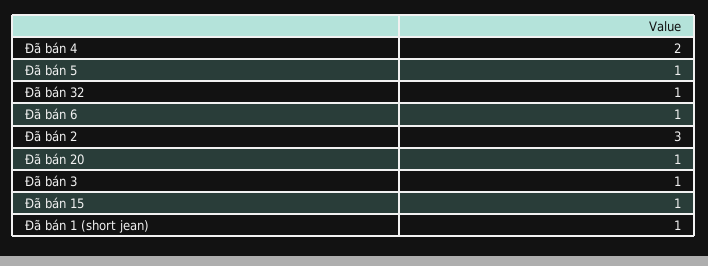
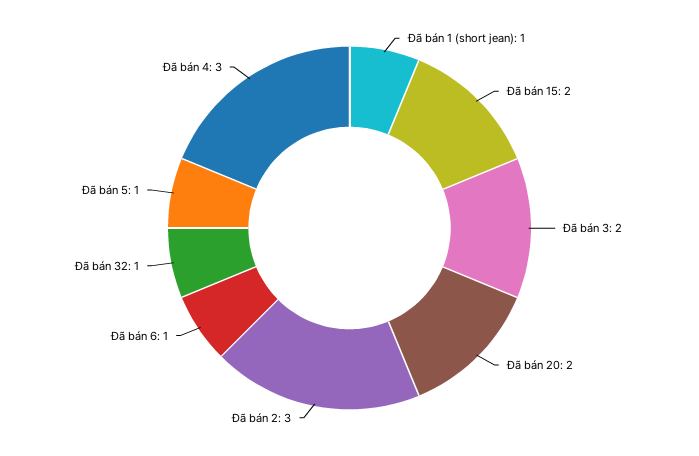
  {
-   "Đã bán 4": 2,
+   "Đã bán 4": 3,
    "Đã bán 5": 1,
    "Đã bán 32": 1,
    "Đã bán 6": 1,
    "Đã bán 2": 3,
-   "Đã bán 20": 1,
+   "Đã bán 20": 2,
-   "Đã bán 3": 1,
+   "Đã bán 3": 2,
-   "Đã bán 15": 1,
+   "Đã bán 15": 2,
    "Đã bán 1 (short jean)": 1
  }

